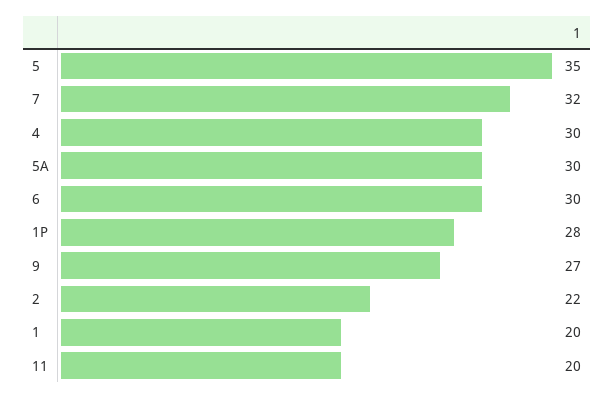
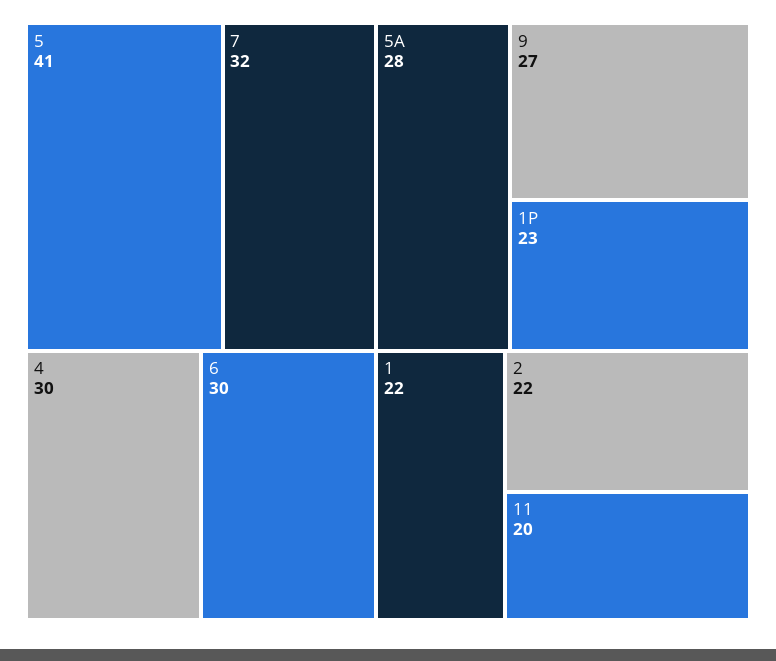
  {
-   "5": 35,
+   "5": 41,
    "7": 32,
    "4": 30,
-   "5A": 30,
+   "5A": 28,
    "6": 30,
-   "1P": 28,
+   "1P": 23,
    "9": 27,
    "2": 22,
-   "1": 20,
+   "1": 22,
    "11": 20
  }

